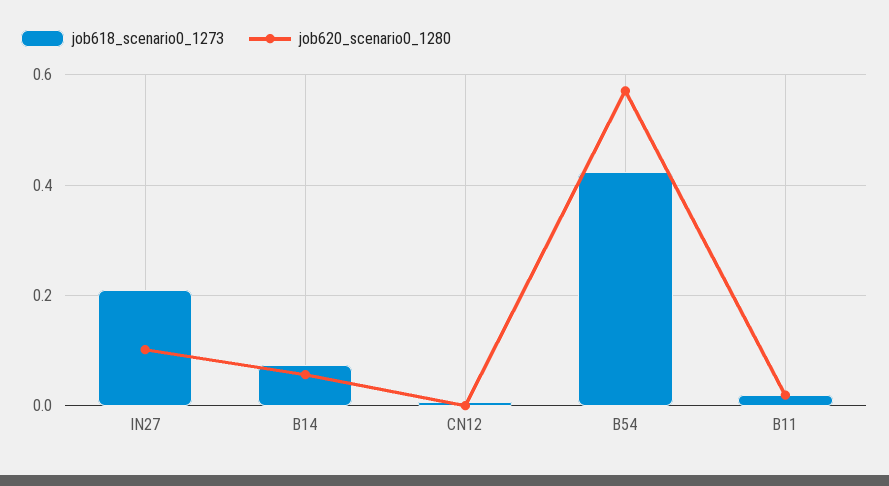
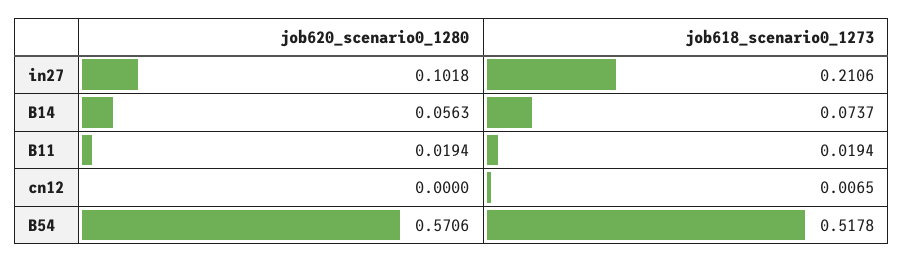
  {
    "job618_scenario0_1273": {
      "IN27": 0.2106,
      "B14": 0.0737,
      "CN12": 0.0065,
-     "B54": 0.42,
+     "B54": 0.5178,
      "B11": 0.0194
    },
    "job620_scenario0_1280": {
      "IN27": 0.1018,
      "B14": 0.0563,
      "CN12": 0,
      "B54": 0.5706,
      "B11": 0.0194
    }
  }

